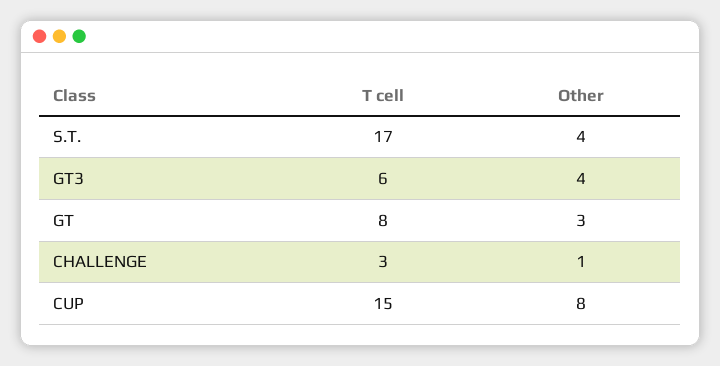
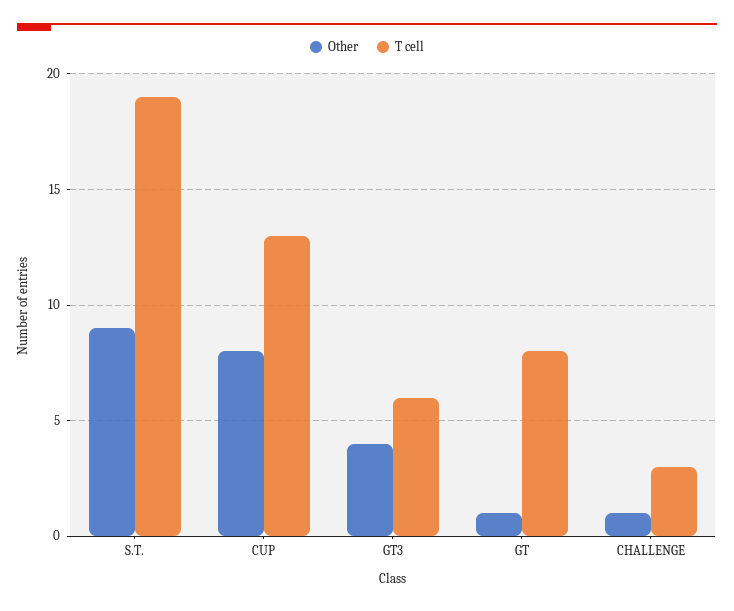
  {
    "T cell": {
-     "S.T.": 17,
+     "S.T.": 19,
      "GT3": 6,
      "GT": 8,
      "CHALLENGE": 3,
-     "CUP": 15
+     "CUP": 13
    },
    "Other": {
-     "S.T.": 4,
+     "S.T.": 9,
      "GT3": 4,
-     "GT": 3,
+     "GT": 1,
      "CHALLENGE": 1,
      "CUP": 8
    }
  }

